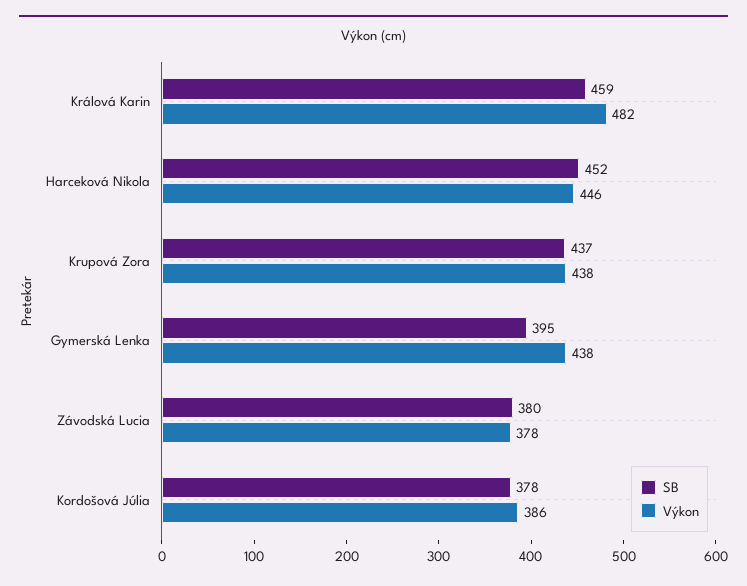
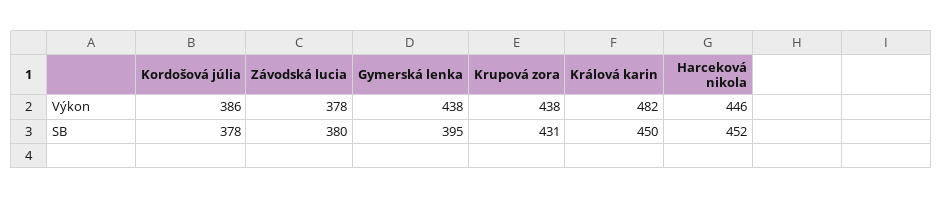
  {
    "SB": {
-     "Králová Karin": 459,
+     "Králová Karin": 450,
      "Harceková Nikola": 452,
-     "Krupová Zora": 437,
+     "Krupová Zora": 431,
      "Gymerská Lenka": 395,
      "Závodská Lucia": 380,
      "Kordošová Júlia": 378
    },
    "Výkon": {
      "Králová Karin": 482,
      "Harceková Nikola": 446,
      "Krupová Zora": 438,
      "Gymerská Lenka": 438,
      "Závodská Lucia": 378,
      "Kordošová Júlia": 386
    }
  }

